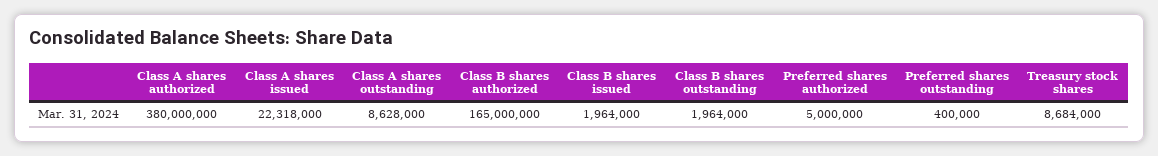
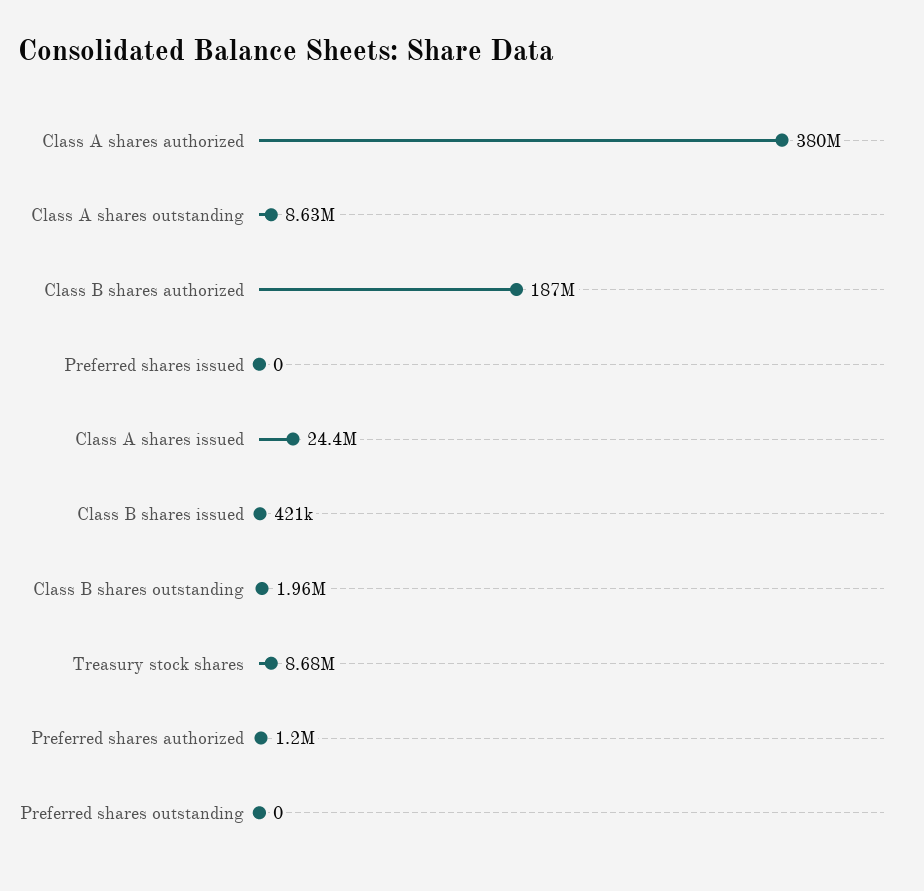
  {
    "Class A shares authorized": 380000000,
-   "Class A shares issued": 22318000,
+   "Class A shares issued": 24400000,
    "Class A shares outstanding": 8628000,
-   "Class B shares authorized": 165000000,
+   "Class B shares authorized": 187000000,
-   "Class B shares issued": 1964000,
+   "Class B shares issued": 421000,
    "Class B shares outstanding": 1964000,
-   "Preferred shares authorized": 5000000,
+   "Preferred shares authorized": 1200000,
-   "Preferred shares outstanding": 400000,
+   "Preferred shares outstanding": 0,
-   "Treasury stock shares": 8684000
+   "Treasury stock shares": 8684000,
+   "Preferred shares issued": 0
  }

